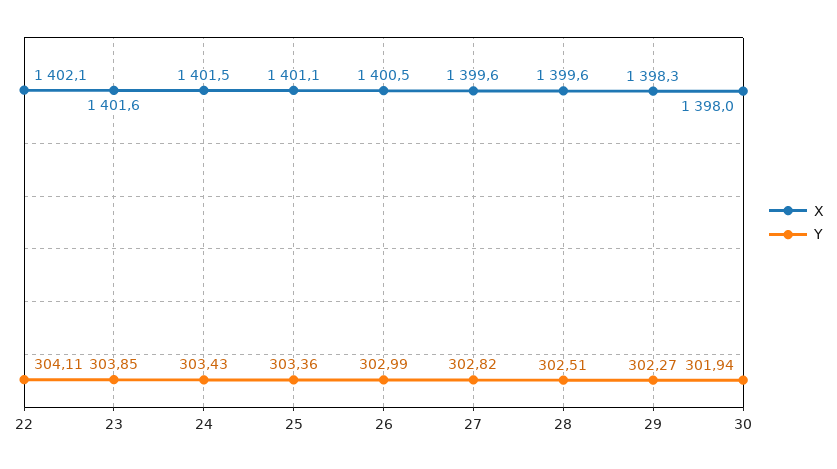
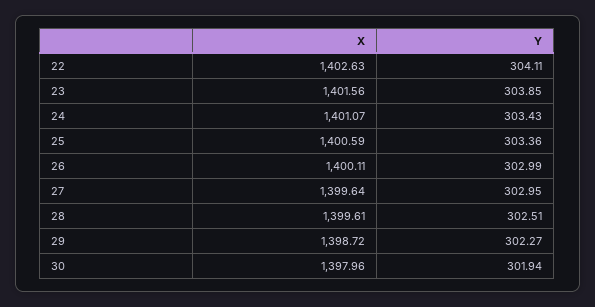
  {
    "X": {
-     "22": 1402.1,
+     "22": 1402.63,
      "23": 1401.56,
-     "24": 1401.5,
+     "24": 1401.07,
-     "25": 1401.1,
+     "25": 1400.59,
-     "26": 1400.5,
+     "26": 1400.11,
      "27": 1399.64,
      "28": 1399.61,
-     "29": 1398.3,
+     "29": 1398.72,
      "30": 1397.96
    },
    "Y": {
      "22": 304.11,
      "23": 303.85,
      "24": 303.43,
      "25": 303.36,
      "26": 302.99,
-     "27": 302.82,
+     "27": 302.95,
      "28": 302.51,
      "29": 302.27,
      "30": 301.94
    }
  }

